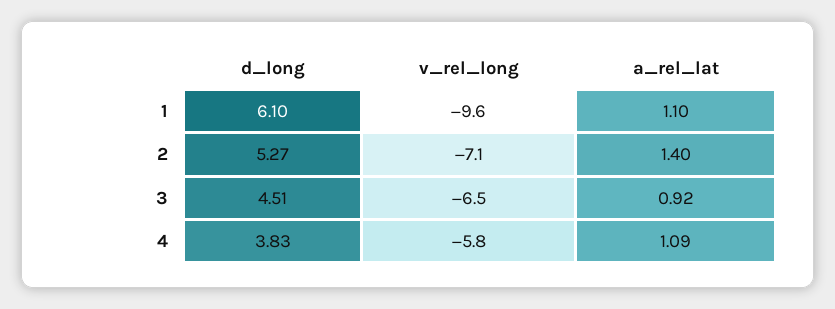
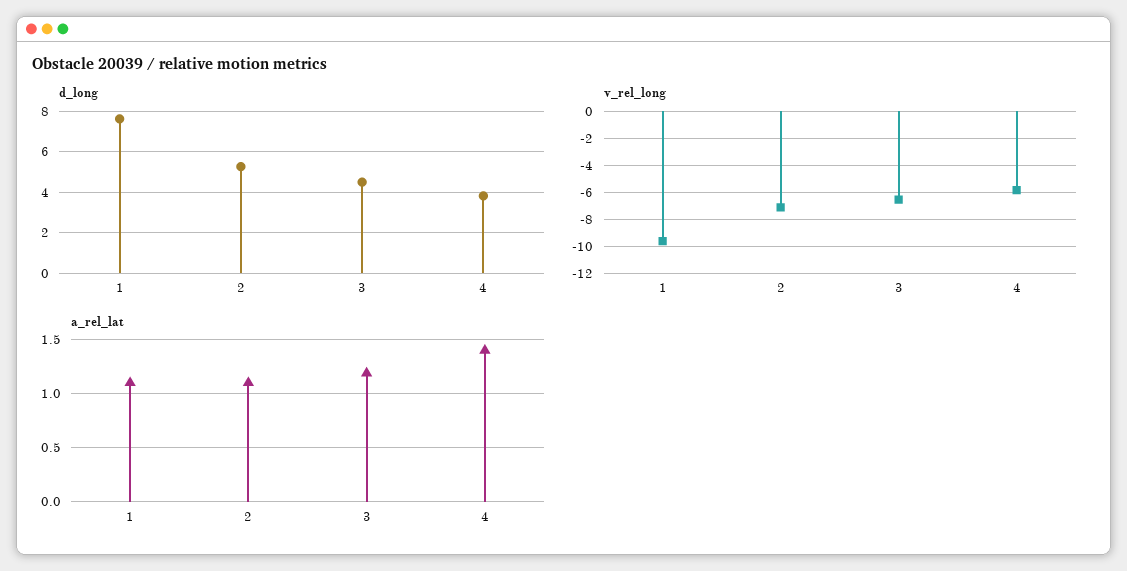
  {
    "d_long": {
-     "1": 6.1,
+     "1": 7.5,
      "2": 5.27,
      "3": 4.51,
      "4": 3.83
    },
    "v_rel_long": {
      "1": -9.6,
      "2": -7.1,
      "3": -6.5,
      "4": -5.8
    },
    "a_rel_lat": {
      "1": 1.1,
-     "2": 1.4,
+     "2": 1.1,
-     "3": 0.92,
+     "3": 1.2,
-     "4": 1.09
+     "4": 1.4
    }
  }

